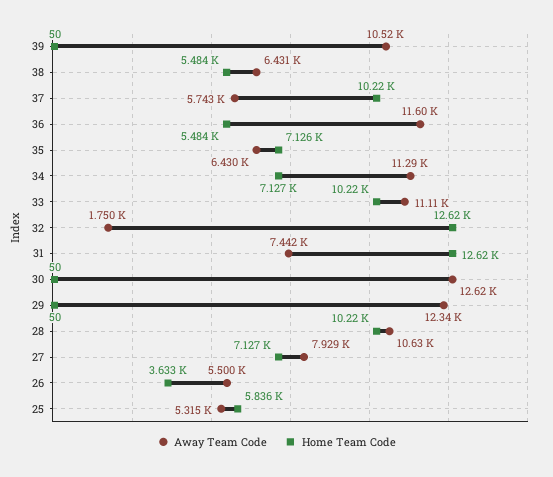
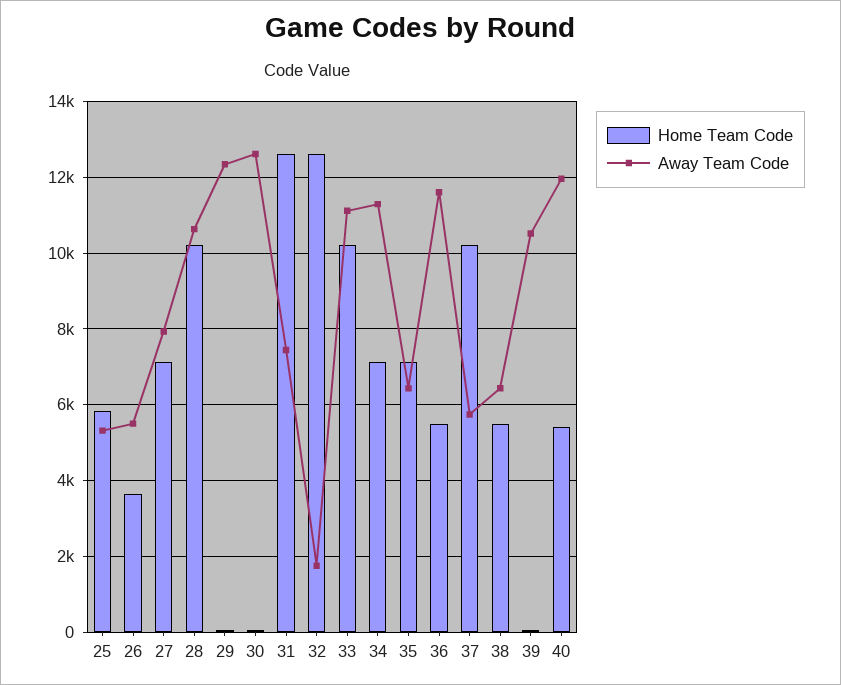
  {
    "Away Team Code": {
      "39": 10520,
      "38": 6431,
      "37": 5743,
      "36": 11600,
      "35": 6430,
      "34": 11290,
      "33": 11110,
      "32": 1750,
      "31": 7442,
      "30": 12620,
      "29": 12340,
      "28": 10630,
      "27": 7929,
      "26": 5500,
-     "25": 5315
+     "25": 5315,
+     "40": 12000
    },
    "Home Team Code": {
      "39": 50,
      "38": 5484,
      "37": 10220,
      "36": 5484,
      "35": 7126,
      "34": 7127,
      "33": 10220,
      "32": 12620,
      "31": 12620,
      "30": 50,
      "29": 50,
      "28": 10220,
      "27": 7127,
      "26": 3633,
-     "25": 5836
+     "25": 5836,
+     "40": 5400
    }
  }

